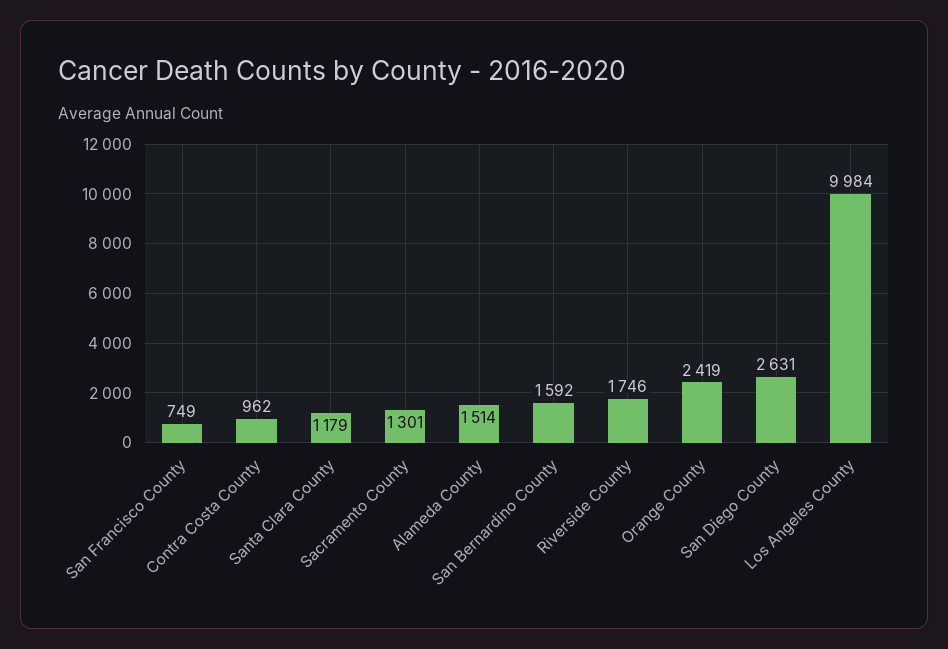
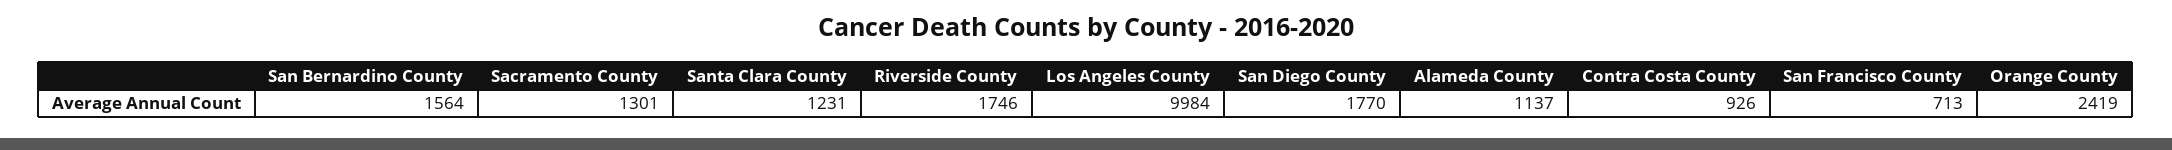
  {
-   "San Francisco County": 749,
+   "San Francisco County": 713,
-   "Contra Costa County": 962,
+   "Contra Costa County": 926,
-   "Santa Clara County": 1179,
+   "Santa Clara County": 1231,
    "Sacramento County": 1301,
-   "Alameda County": 1514,
+   "Alameda County": 1137,
-   "San Bernardino County": 1592,
+   "San Bernardino County": 1564,
    "Riverside County": 1746,
    "Orange County": 2419,
-   "San Diego County": 2631,
+   "San Diego County": 1770,
    "Los Angeles County": 9984
  }

